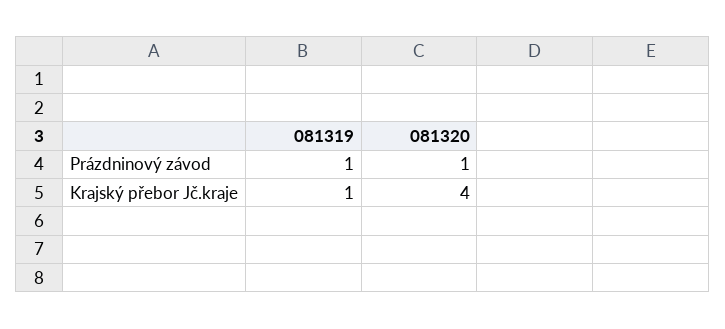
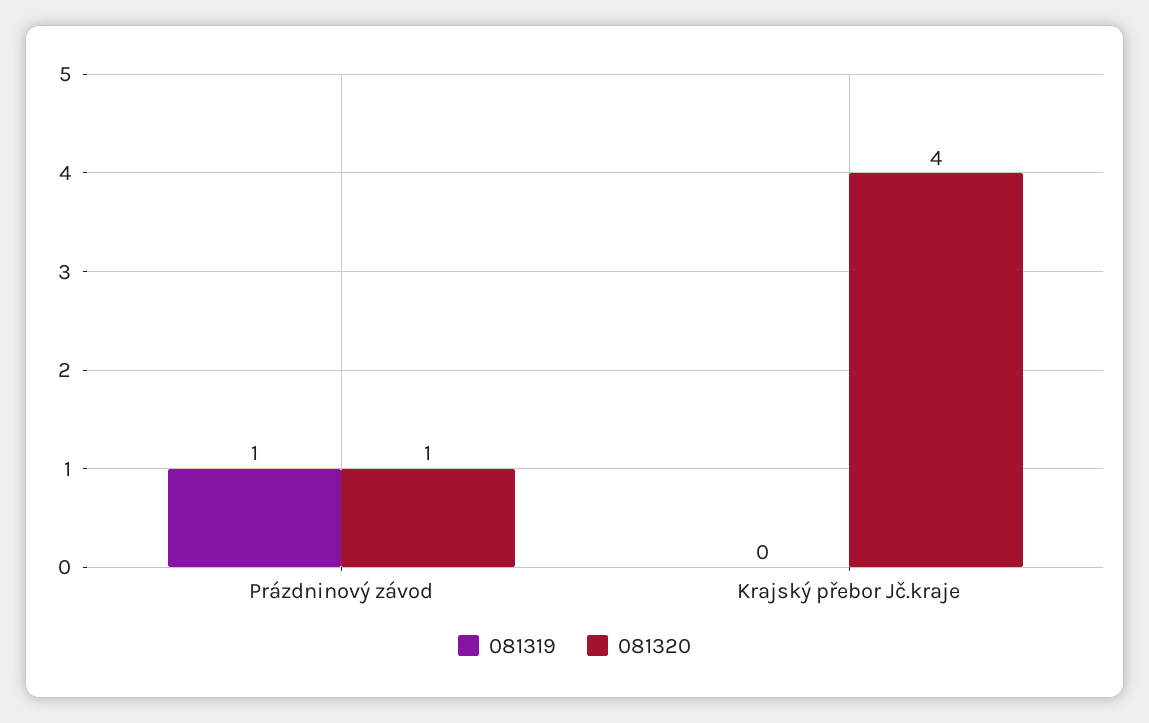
  {
    "081319": {
      "Prázdninový závod": 1,
-     "Krajský přebor Jč.kraje": 1
+     "Krajský přebor Jč.kraje": 0
    },
    "081320": {
      "Prázdninový závod": 1,
      "Krajský přebor Jč.kraje": 4
    }
  }

